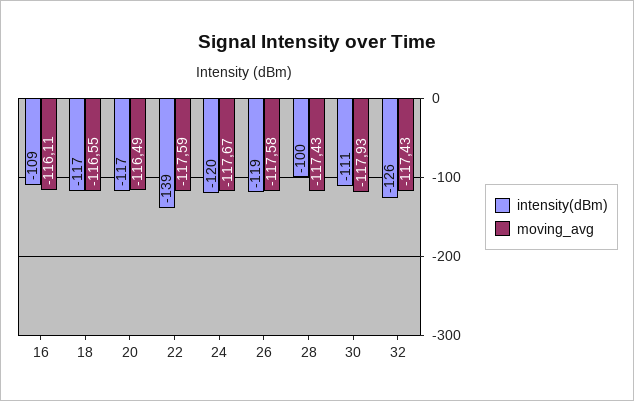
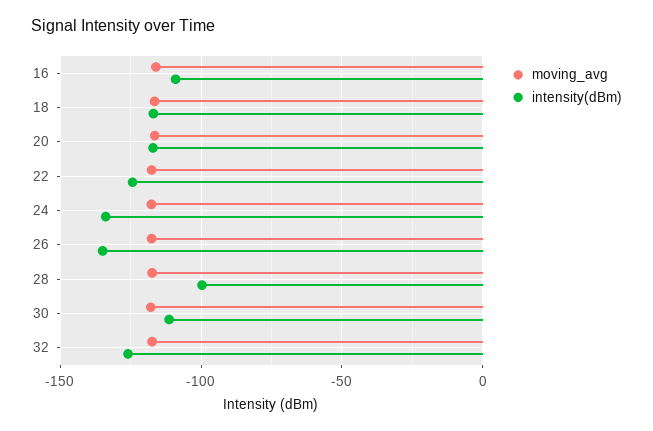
  {
    "intensity(dBm)": {
      "16": -109,
      "18": -117,
      "20": -117,
-     "22": -139,
+     "22": -125,
-     "24": -120,
+     "24": -135,
-     "26": -119,
+     "26": -135,
      "28": -100,
      "30": -111,
      "32": -126
    },
    "moving_avg": {
      "16": -116.11,
      "18": -116.55,
      "20": -116.49,
      "22": -117.59,
      "24": -117.67,
      "26": -117.58,
      "28": -117.43,
      "30": -117.93,
      "32": -117.43
    }
  }

